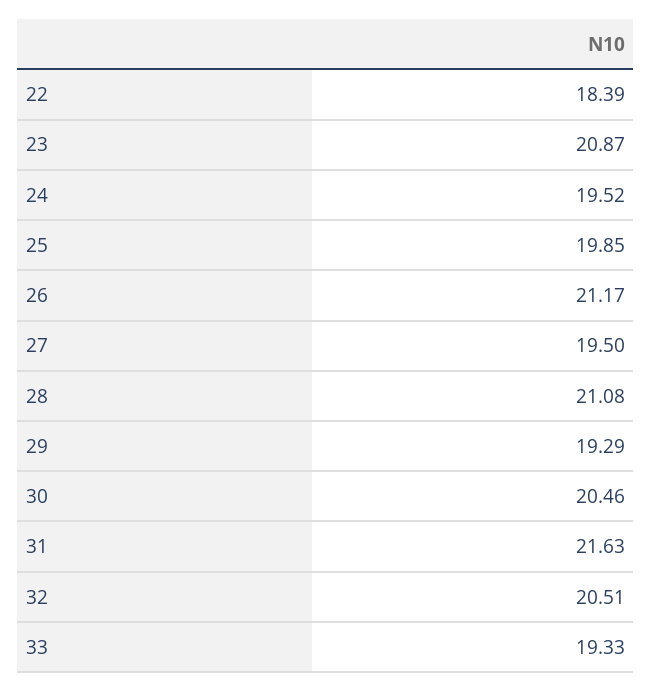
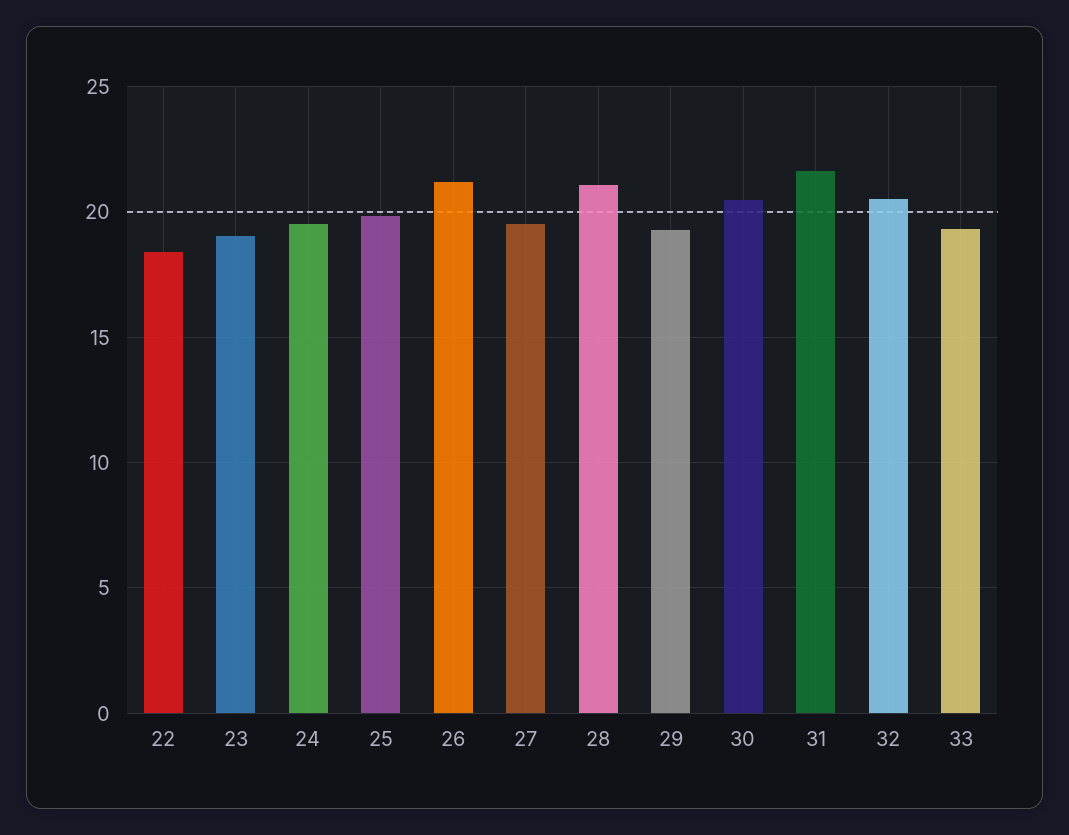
  {
    "22": 18.39,
-   "23": 20.87,
+   "23": 19,
    "24": 19.52,
    "25": 19.85,
    "26": 21.17,
    "27": 19.5,
    "28": 21.08,
    "29": 19.29,
    "30": 20.46,
    "31": 21.63,
    "32": 20.51,
    "33": 19.33
  }

